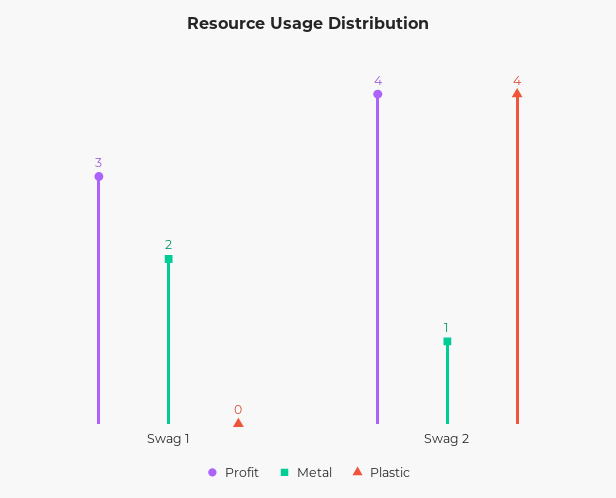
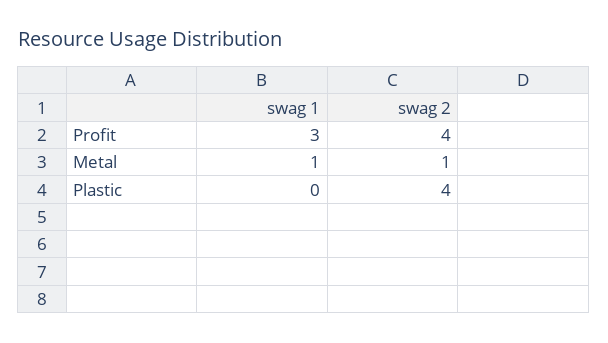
  {
    "Profit": {
      "Swag 1": 3,
      "Swag 2": 4
    },
    "Metal": {
-     "Swag 1": 2,
+     "Swag 1": 1,
      "Swag 2": 1
    },
    "Plastic": {
      "Swag 1": 0,
      "Swag 2": 4
    }
  }

